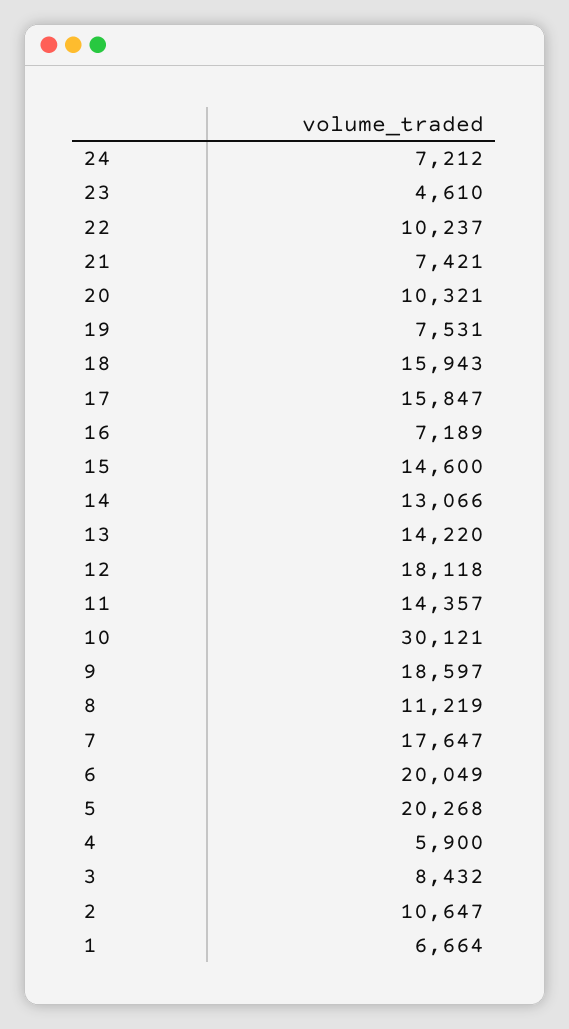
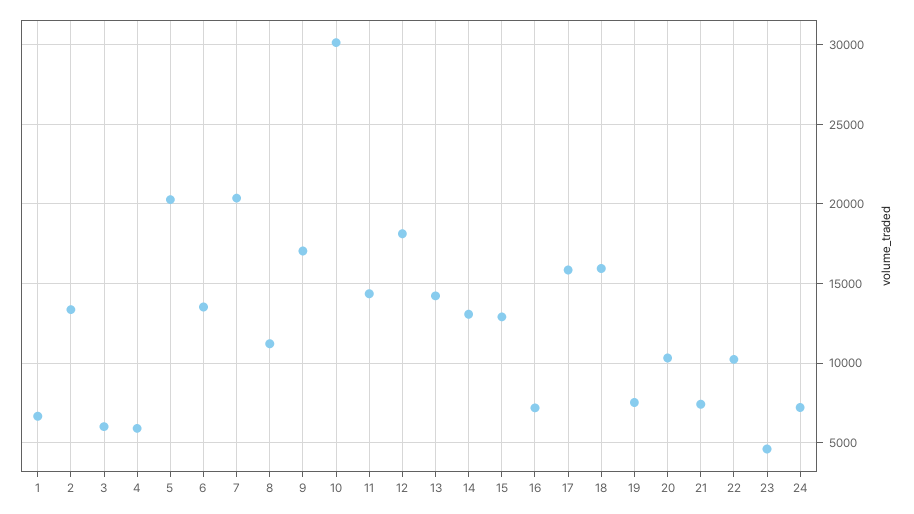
  {
    "24": 7212,
    "23": 4610,
    "22": 10237,
    "21": 7421,
    "20": 10321,
    "19": 7531,
    "18": 15943,
    "17": 15847,
    "16": 7189,
-   "15": 14600,
+   "15": 13000,
    "14": 13066,
    "13": 14220,
    "12": 18118,
    "11": 14357,
    "10": 30121,
-   "9": 18597,
+   "9": 17000,
    "8": 11219,
-   "7": 17647,
+   "7": 20500,
-   "6": 20049,
+   "6": 13500,
    "5": 20268,
    "4": 5900,
-   "3": 8432,
+   "3": 6000,
-   "2": 10647,
+   "2": 13500,
    "1": 6664
  }

